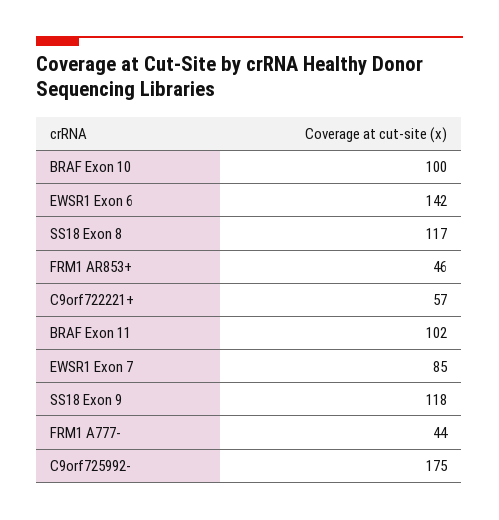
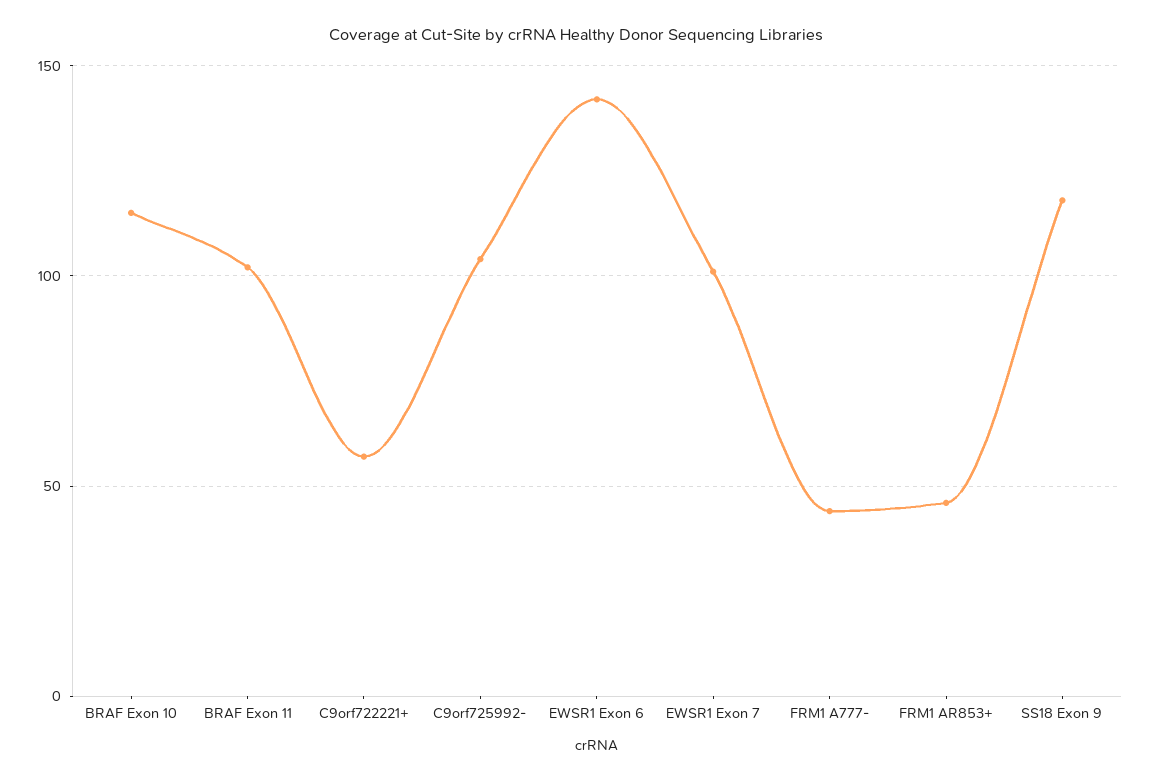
  {
-   "BRAF Exon 10": 100,
+   "BRAF Exon 10": 115,
    "EWSR1 Exon 6": 142,
-   "SS18 Exon 8": 117,
    "FRM1 AR853+": 46,
    "C9orf722221+": 57,
    "BRAF Exon 11": 102,
-   "EWSR1 Exon 7": 85,
+   "EWSR1 Exon 7": 100,
    "SS18 Exon 9": 118,
    "FRM1 A777-": 44,
-   "C9orf725992-": 175
+   "C9orf725992-": 105
  }

